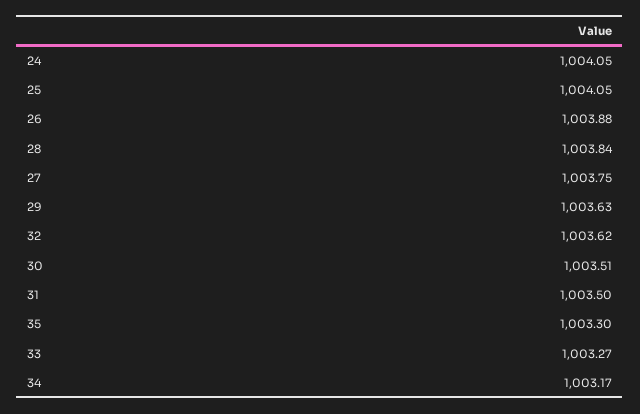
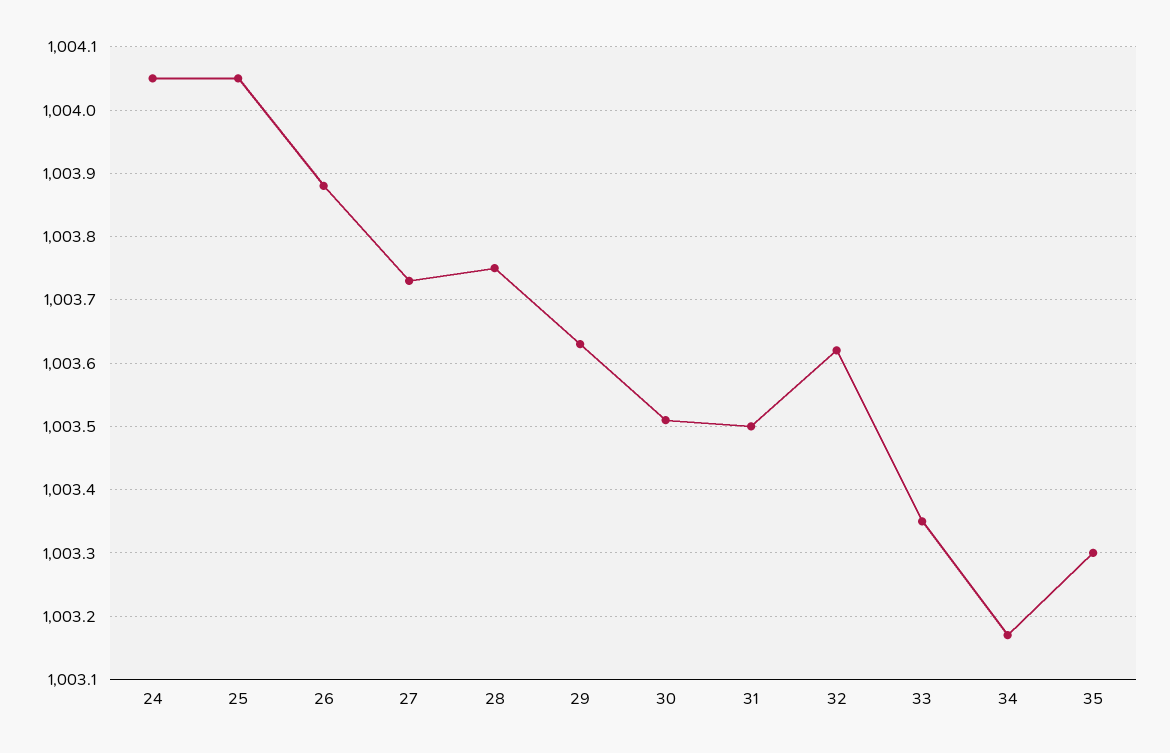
  {
    "24": 1004.05,
    "25": 1004.05,
    "26": 1003.88,
-   "28": 1003.84,
+   "28": 1003.75,
-   "27": 1003.75,
+   "27": 1003.73,
    "29": 1003.63,
    "32": 1003.62,
    "30": 1003.51,
    "31": 1003.5,
    "35": 1003.3,
-   "33": 1003.27,
+   "33": 1003.35,
    "34": 1003.17
  }

